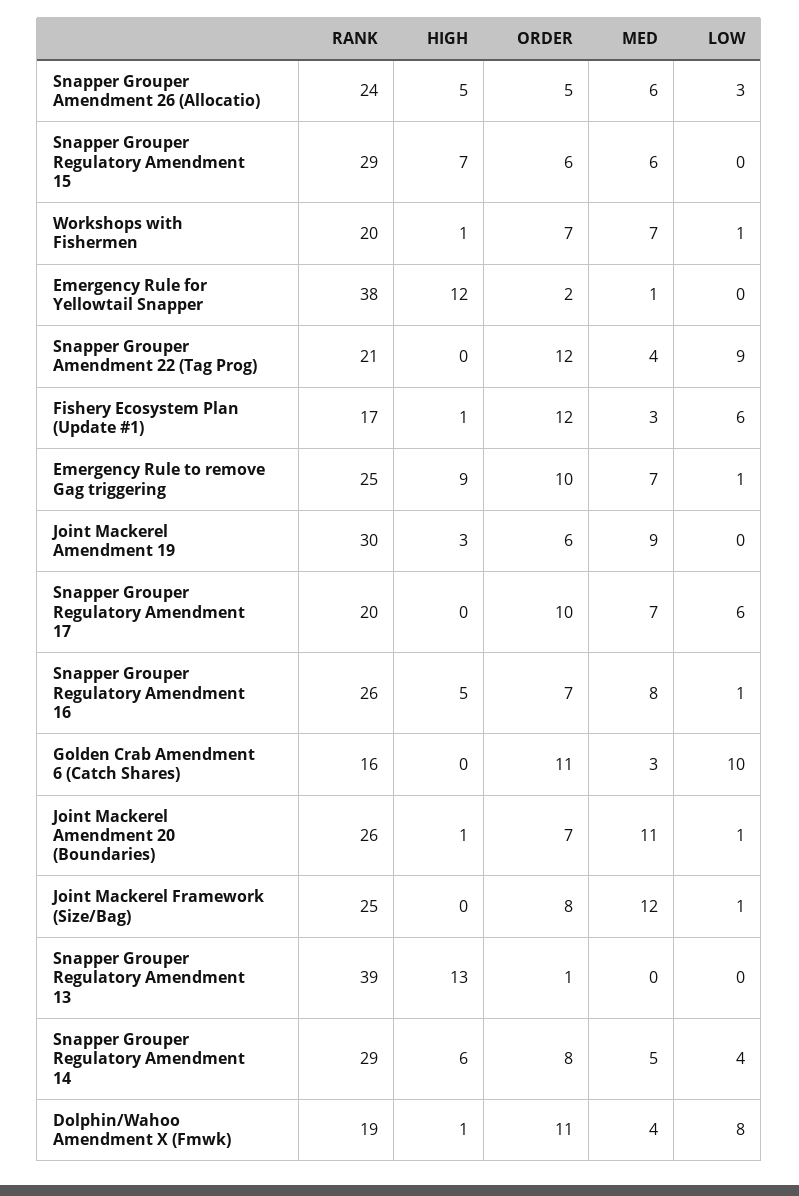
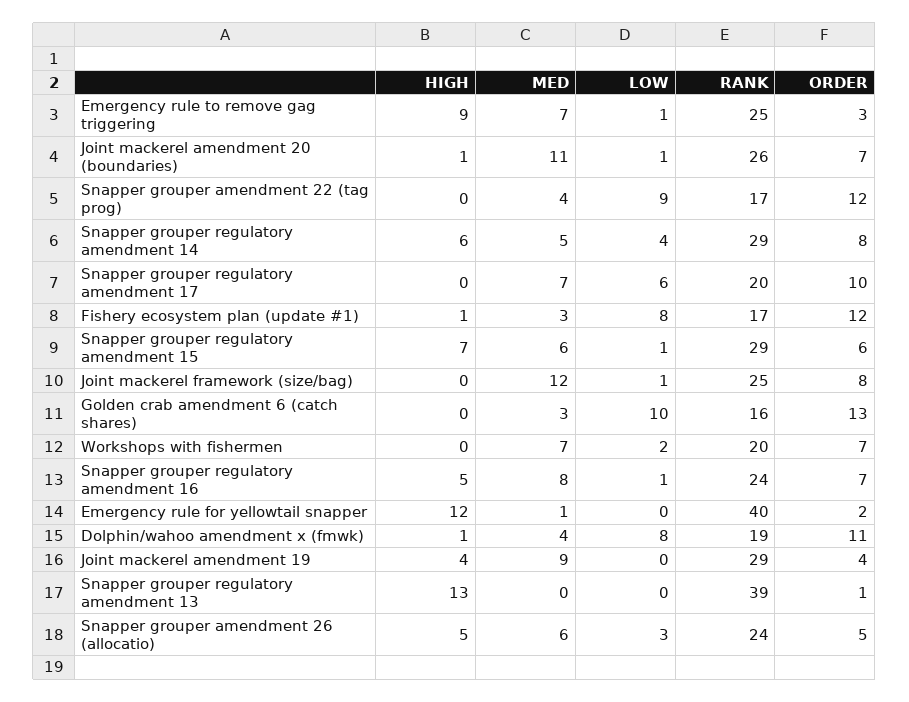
  {
    "RANK": {
      "Snapper Grouper Amendment 26 (Allocatio)": 24,
      "Snapper Grouper Regulatory Amendment 15": 29,
      "Workshops with Fishermen": 20,
-     "Emergency Rule for Yellowtail Snapper": 38,
+     "Emergency Rule for Yellowtail Snapper": 40,
-     "Snapper Grouper Amendment 22 (Tag Prog)": 21,
+     "Snapper Grouper Amendment 22 (Tag Prog)": 17,
      "Fishery Ecosystem Plan (Update #1)": 17,
      "Emergency Rule to remove Gag triggering": 25,
-     "Joint Mackerel Amendment 19": 30,
+     "Joint Mackerel Amendment 19": 29,
      "Snapper Grouper Regulatory Amendment 17": 20,
-     "Snapper Grouper Regulatory Amendment 16": 26,
+     "Snapper Grouper Regulatory Amendment 16": 24,
      "Golden Crab Amendment 6 (Catch Shares)": 16,
      "Joint Mackerel Amendment 20 (Boundaries)": 26,
      "Joint Mackerel Framework (Size/Bag)": 25,
      "Snapper Grouper Regulatory Amendment 13": 39,
      "Snapper Grouper Regulatory Amendment 14": 29,
      "Dolphin/Wahoo Amendment X (Fmwk)": 19
    },
    "HIGH": {
      "Snapper Grouper Amendment 26 (Allocatio)": 5,
      "Snapper Grouper Regulatory Amendment 15": 7,
-     "Workshops with Fishermen": 1,
+     "Workshops with Fishermen": 0,
      "Emergency Rule for Yellowtail Snapper": 12,
      "Snapper Grouper Amendment 22 (Tag Prog)": 0,
      "Fishery Ecosystem Plan (Update #1)": 1,
      "Emergency Rule to remove Gag triggering": 9,
-     "Joint Mackerel Amendment 19": 3,
+     "Joint Mackerel Amendment 19": 4,
      "Snapper Grouper Regulatory Amendment 17": 0,
      "Snapper Grouper Regulatory Amendment 16": 5,
      "Golden Crab Amendment 6 (Catch Shares)": 0,
      "Joint Mackerel Amendment 20 (Boundaries)": 1,
      "Joint Mackerel Framework (Size/Bag)": 0,
      "Snapper Grouper Regulatory Amendment 13": 13,
      "Snapper Grouper Regulatory Amendment 14": 6,
      "Dolphin/Wahoo Amendment X (Fmwk)": 1
    },
    "ORDER": {
      "Snapper Grouper Amendment 26 (Allocatio)": 5,
      "Snapper Grouper Regulatory Amendment 15": 6,
      "Workshops with Fishermen": 7,
      "Emergency Rule for Yellowtail Snapper": 2,
      "Snapper Grouper Amendment 22 (Tag Prog)": 12,
      "Fishery Ecosystem Plan (Update #1)": 12,
-     "Emergency Rule to remove Gag triggering": 10,
+     "Emergency Rule to remove Gag triggering": 3,
-     "Joint Mackerel Amendment 19": 6,
+     "Joint Mackerel Amendment 19": 4,
      "Snapper Grouper Regulatory Amendment 17": 10,
      "Snapper Grouper Regulatory Amendment 16": 7,
-     "Golden Crab Amendment 6 (Catch Shares)": 11,
+     "Golden Crab Amendment 6 (Catch Shares)": 13,
      "Joint Mackerel Amendment 20 (Boundaries)": 7,
      "Joint Mackerel Framework (Size/Bag)": 8,
      "Snapper Grouper Regulatory Amendment 13": 1,
      "Snapper Grouper Regulatory Amendment 14": 8,
      "Dolphin/Wahoo Amendment X (Fmwk)": 11
    },
    "MED": {
      "Snapper Grouper Amendment 26 (Allocatio)": 6,
      "Snapper Grouper Regulatory Amendment 15": 6,
      "Workshops with Fishermen": 7,
      "Emergency Rule for Yellowtail Snapper": 1,
      "Snapper Grouper Amendment 22 (Tag Prog)": 4,
      "Fishery Ecosystem Plan (Update #1)": 3,
      "Emergency Rule to remove Gag triggering": 7,
      "Joint Mackerel Amendment 19": 9,
      "Snapper Grouper Regulatory Amendment 17": 7,
      "Snapper Grouper Regulatory Amendment 16": 8,
      "Golden Crab Amendment 6 (Catch Shares)": 3,
      "Joint Mackerel Amendment 20 (Boundaries)": 11,
      "Joint Mackerel Framework (Size/Bag)": 12,
      "Snapper Grouper Regulatory Amendment 13": 0,
      "Snapper Grouper Regulatory Amendment 14": 5,
      "Dolphin/Wahoo Amendment X (Fmwk)": 4
    },
    "LOW": {
      "Snapper Grouper Amendment 26 (Allocatio)": 3,
-     "Snapper Grouper Regulatory Amendment 15": 0,
+     "Snapper Grouper Regulatory Amendment 15": 1,
-     "Workshops with Fishermen": 1,
+     "Workshops with Fishermen": 2,
      "Emergency Rule for Yellowtail Snapper": 0,
      "Snapper Grouper Amendment 22 (Tag Prog)": 9,
-     "Fishery Ecosystem Plan (Update #1)": 6,
+     "Fishery Ecosystem Plan (Update #1)": 8,
      "Emergency Rule to remove Gag triggering": 1,
      "Joint Mackerel Amendment 19": 0,
      "Snapper Grouper Regulatory Amendment 17": 6,
      "Snapper Grouper Regulatory Amendment 16": 1,
      "Golden Crab Amendment 6 (Catch Shares)": 10,
      "Joint Mackerel Amendment 20 (Boundaries)": 1,
      "Joint Mackerel Framework (Size/Bag)": 1,
      "Snapper Grouper Regulatory Amendment 13": 0,
      "Snapper Grouper Regulatory Amendment 14": 4,
      "Dolphin/Wahoo Amendment X (Fmwk)": 8
    }
  }

